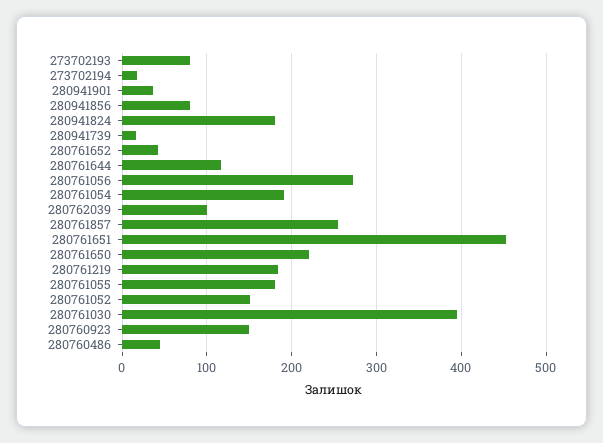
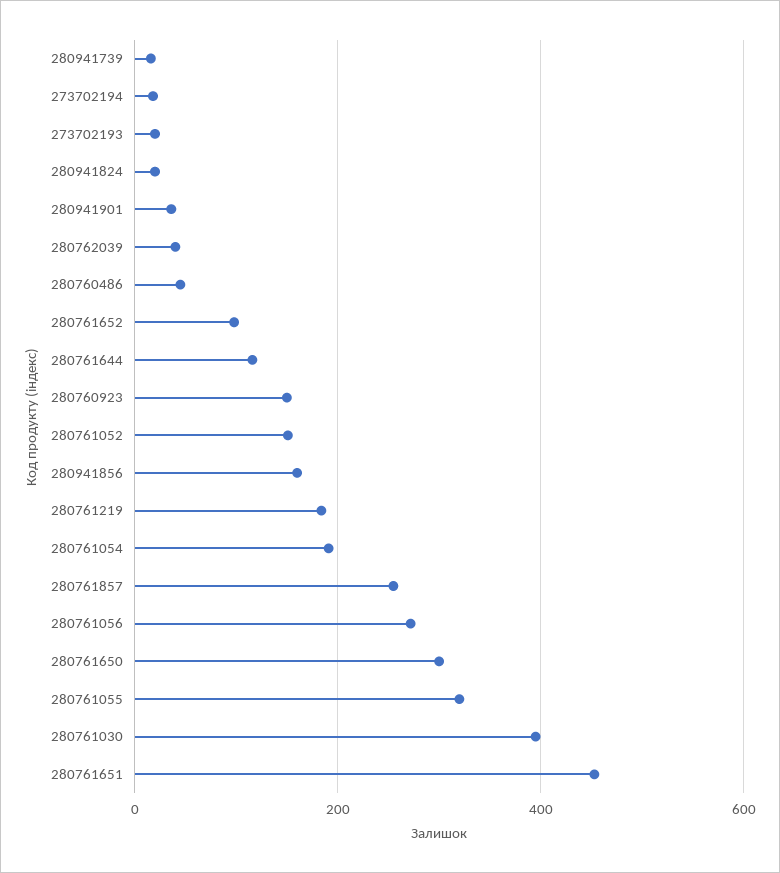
  {
-   "273702193": 80,
+   "273702193": 20,
    "273702194": 20,
    "280941901": 40,
-   "280941856": 80,
+   "280941856": 160,
-   "280941824": 180,
+   "280941824": 20,
    "280941739": 20,
-   "280761652": 40,
+   "280761652": 100,
    "280761644": 120,
    "280761056": 270,
    "280761054": 190,
-   "280762039": 100,
+   "280762039": 40,
    "280761857": 260,
    "280761651": 450,
-   "280761650": 220,
+   "280761650": 300,
    "280761219": 180,
-   "280761055": 180,
+   "280761055": 320,
    "280761052": 150,
    "280761030": 400,
    "280760923": 150,
    "280760486": 50
  }

